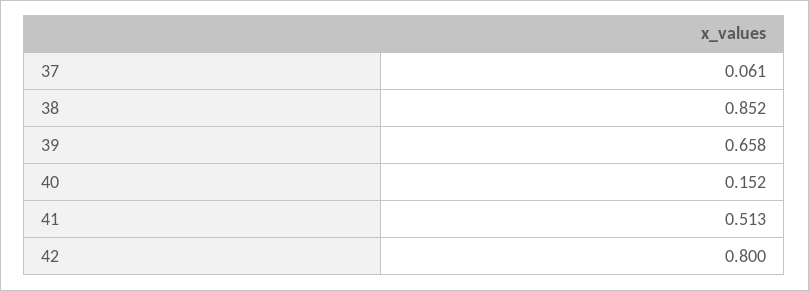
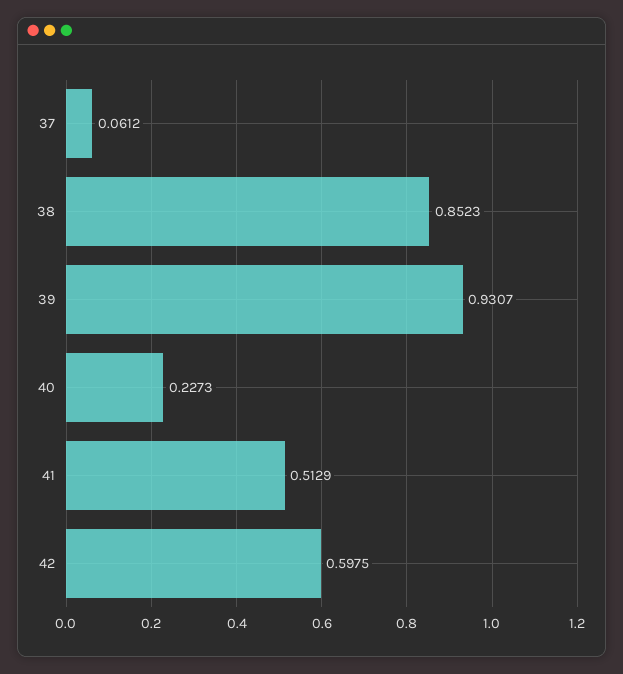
  {
    "37": 0.0612,
    "38": 0.8523,
-   "39": 0.658,
+   "39": 0.9307,
-   "40": 0.152,
+   "40": 0.2273,
    "41": 0.5129,
-   "42": 0.8
+   "42": 0.5975
  }

